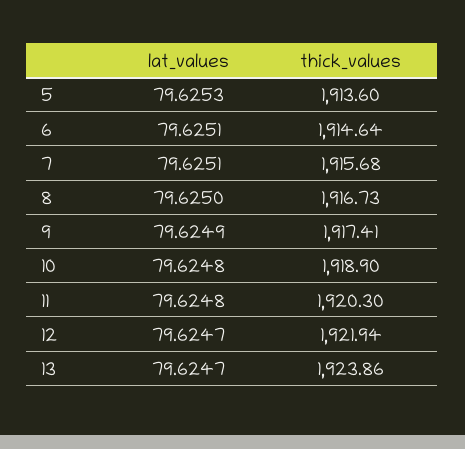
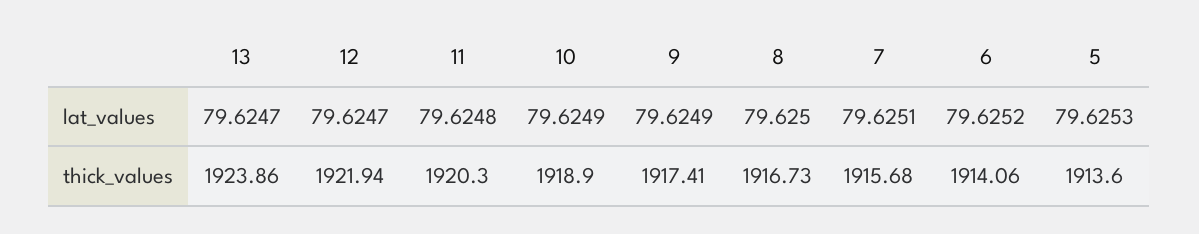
  {
    "lat_values": {
      "5": 79.6253,
-     "6": 79.6251,
+     "6": 79.6252,
      "7": 79.6251,
      "8": 79.625,
      "9": 79.6249,
-     "10": 79.6248,
+     "10": 79.6249,
      "11": 79.6248,
      "12": 79.6247,
      "13": 79.6247
    },
    "thick_values": {
      "5": 1913.6,
-     "6": 1914.64,
+     "6": 1914.06,
      "7": 1915.68,
      "8": 1916.73,
      "9": 1917.41,
      "10": 1918.9,
      "11": 1920.3,
      "12": 1921.94,
      "13": 1923.86
    }
  }

